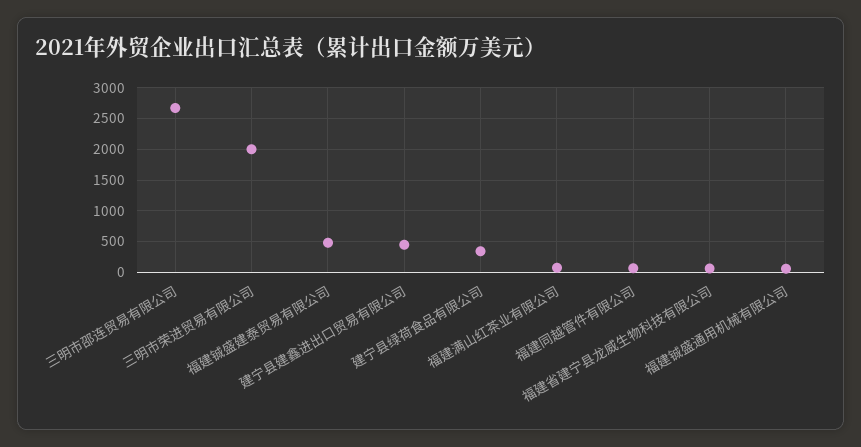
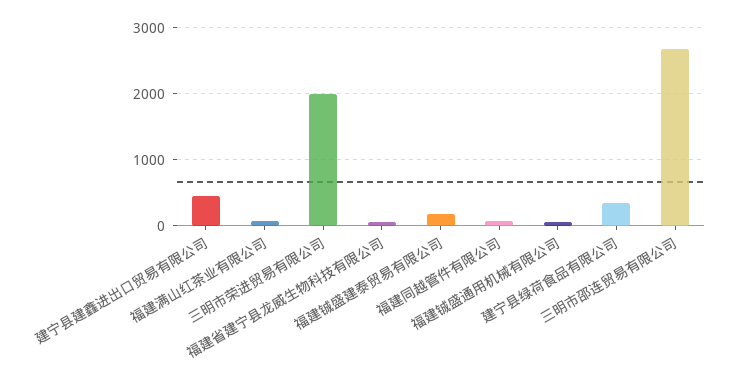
  {
    "三明市邵连贸易有限公司": 2700,
    "三明市荣进贸易有限公司": 2000,
-   "福建铖盛建泰贸易有限公司": 500,
+   "福建铖盛建泰贸易有限公司": 200,
    "建宁县建鑫进出口贸易有限公司": 500,
    "建宁县绿荷食品有限公司": 300,
    "福建满山红茶业有限公司": 100,
    "福建同越管件有限公司": 100,
    "福建省建宁县龙威生物科技有限公司": 100,
    "福建铖盛通用机械有限公司": 100
  }

